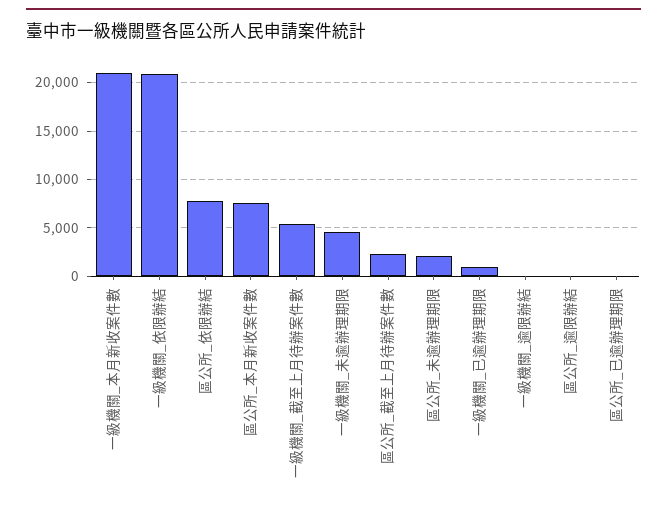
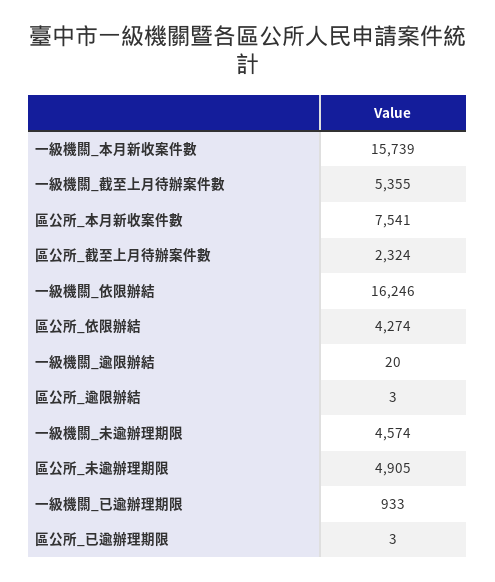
  {
-   "一級機關_本月新收案件數": 21000,
+   "一級機關_本月新收案件數": 15739,
-   "一級機關_依限辦結": 21000,
+   "一級機關_依限辦結": 16246,
-   "區公所_依限辦結": 8000,
+   "區公所_依限辦結": 4274,
    "區公所_本月新收案件數": 7541,
    "一級機關_截至上月待辦案件數": 5355,
    "一級機關_未逾辦理期限": 4574,
    "區公所_截至上月待辦案件數": 2324,
-   "區公所_未逾辦理期限": 2000,
+   "區公所_未逾辦理期限": 4905,
    "一級機關_已逾辦理期限": 933,
    "一級機關_逾限辦結": 20,
    "區公所_逾限辦結": 3,
    "區公所_已逾辦理期限": 3
  }

